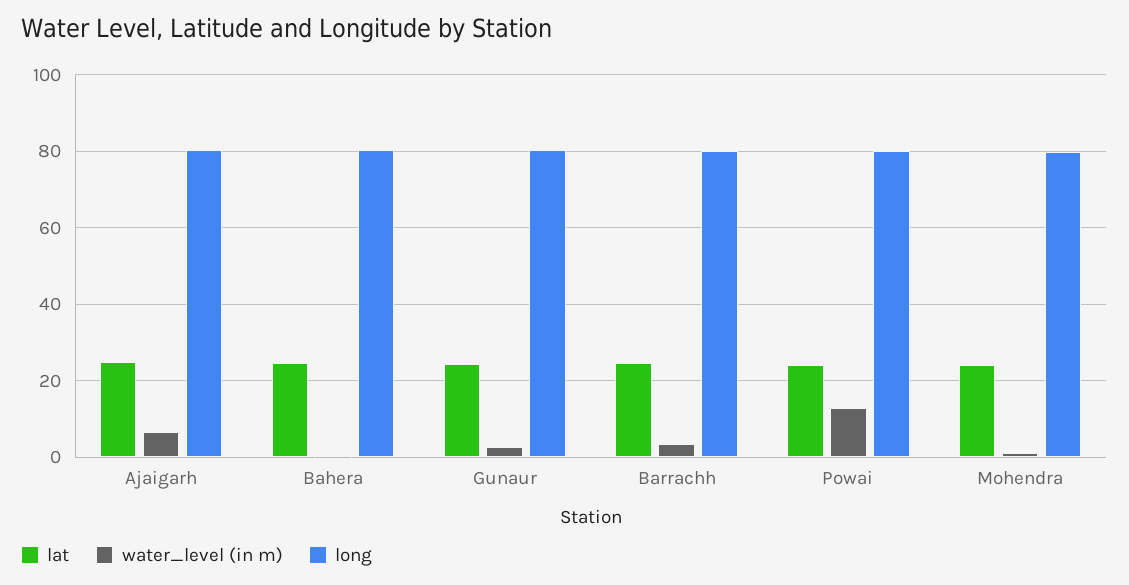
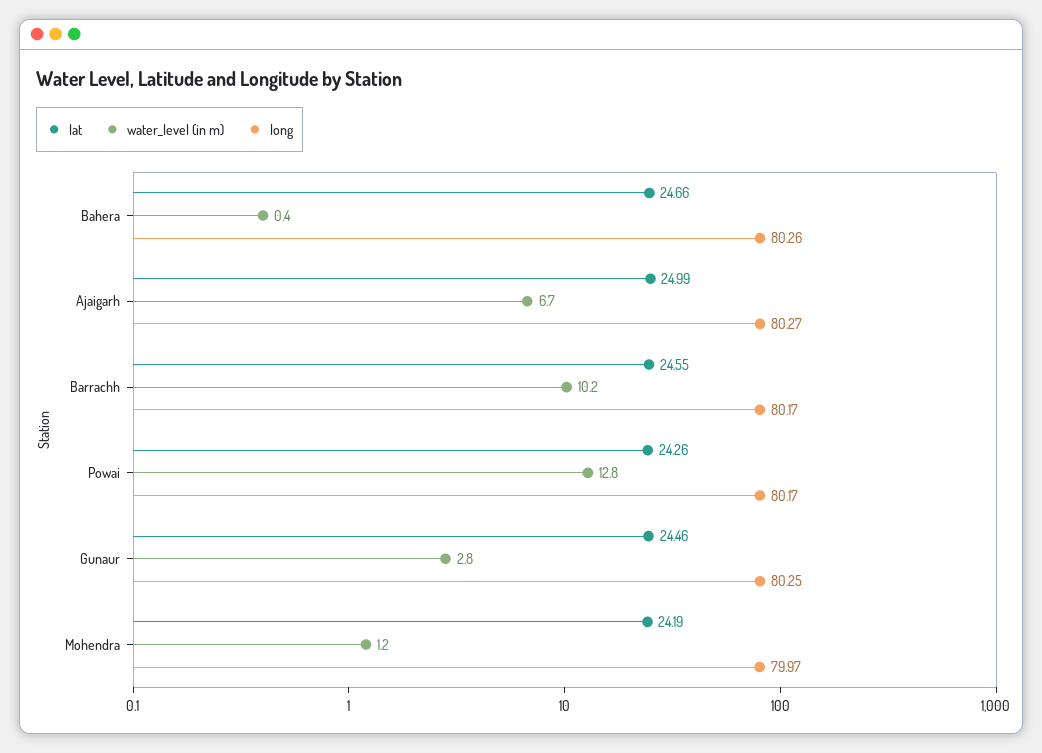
  {
    "lat": {
      "Ajaigarh": 24.99,
      "Bahera": 24.66,
      "Gunaur": 24.46,
      "Barrachh": 24.55,
      "Powai": 24.26,
      "Mohendra": 24.19
    },
    "water_level (in m)": {
      "Ajaigarh": 6.7,
      "Bahera": 0.4,
      "Gunaur": 2.8,
-     "Barrachh": 4,
+     "Barrachh": 10.2,
      "Powai": 12.8,
      "Mohendra": 1.2
    },
    "long": {
      "Ajaigarh": 80.27,
      "Bahera": 80.26,
      "Gunaur": 80.25,
      "Barrachh": 80.17,
      "Powai": 80.17,
      "Mohendra": 79.97
    }
  }

